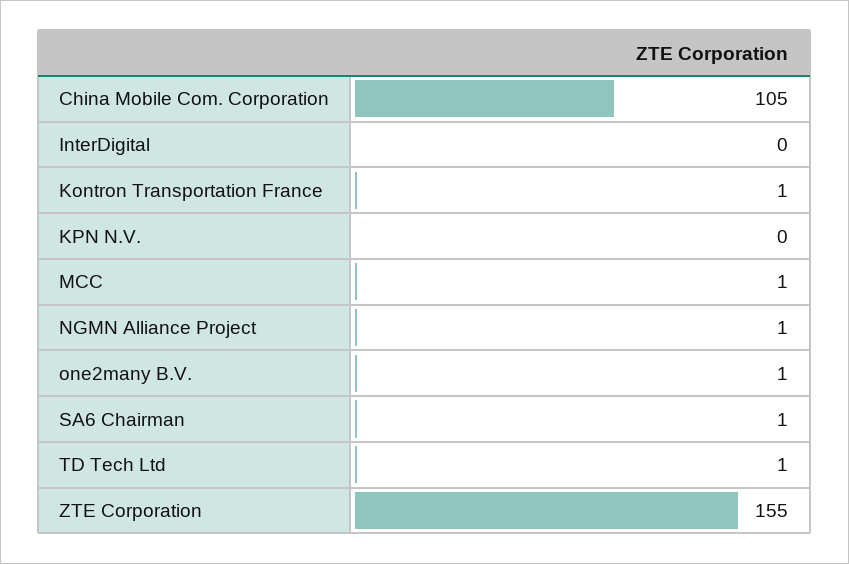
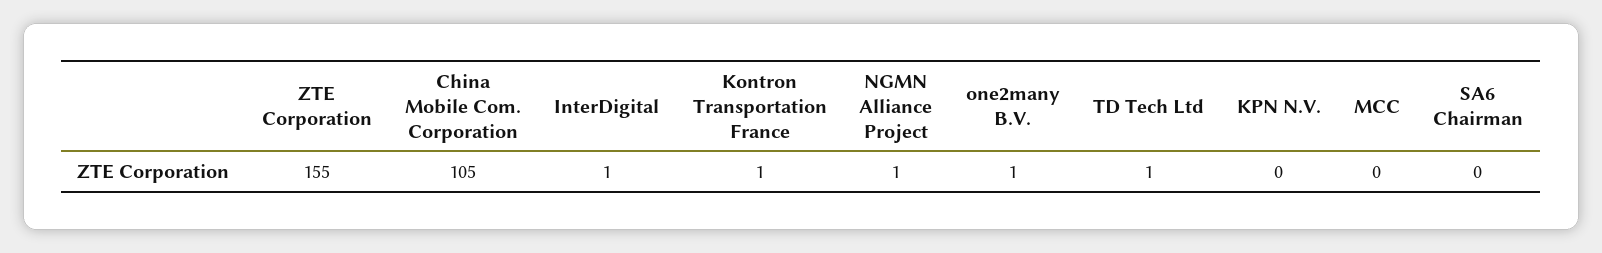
  {
    "China Mobile Com. Corporation": 105,
-   "InterDigital": 0,
+   "InterDigital": 1,
    "Kontron Transportation France": 1,
    "KPN N.V.": 0,
-   "MCC": 1,
+   "MCC": 0,
    "NGMN Alliance Project": 1,
    "one2many B.V.": 1,
-   "SA6 Chairman": 1,
+   "SA6 Chairman": 0,
    "TD Tech Ltd": 1,
    "ZTE Corporation": 155
  }

